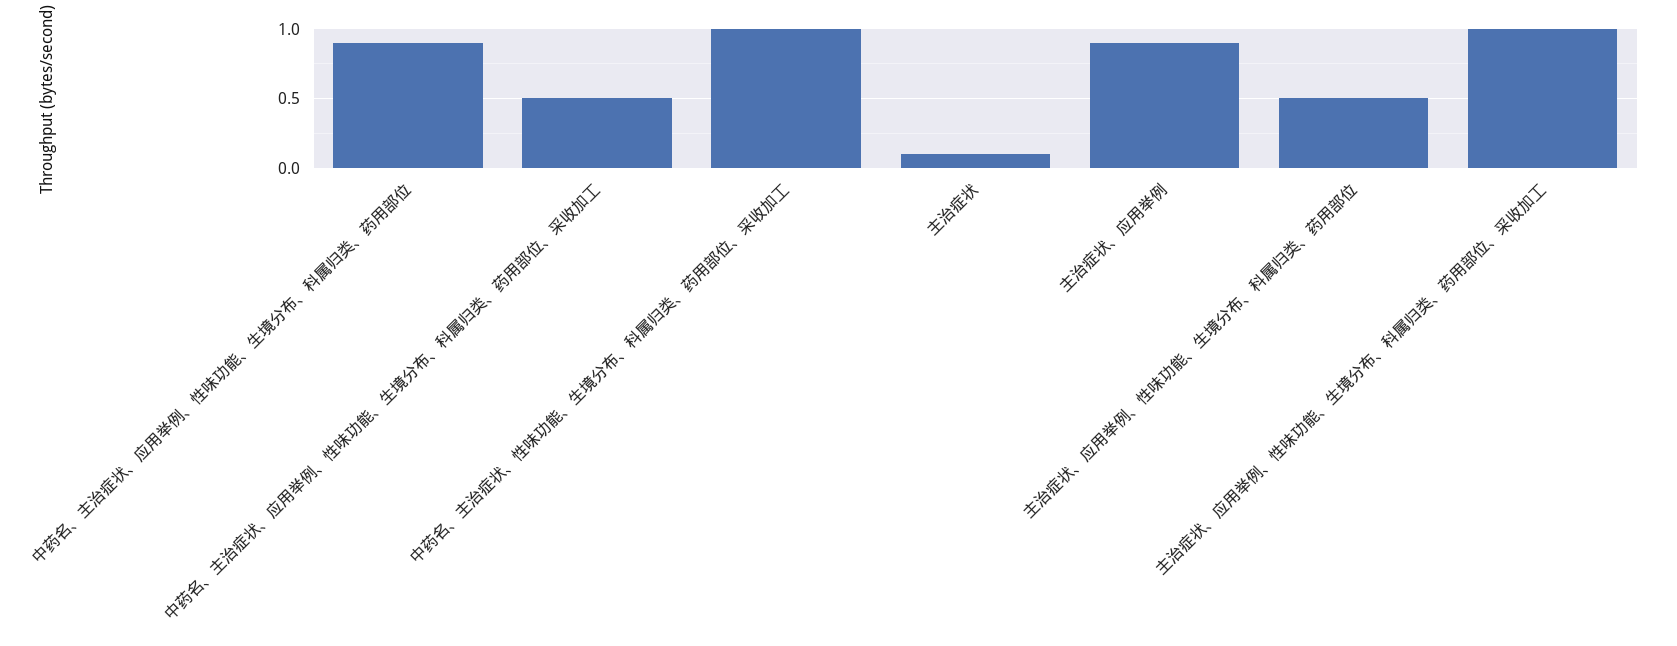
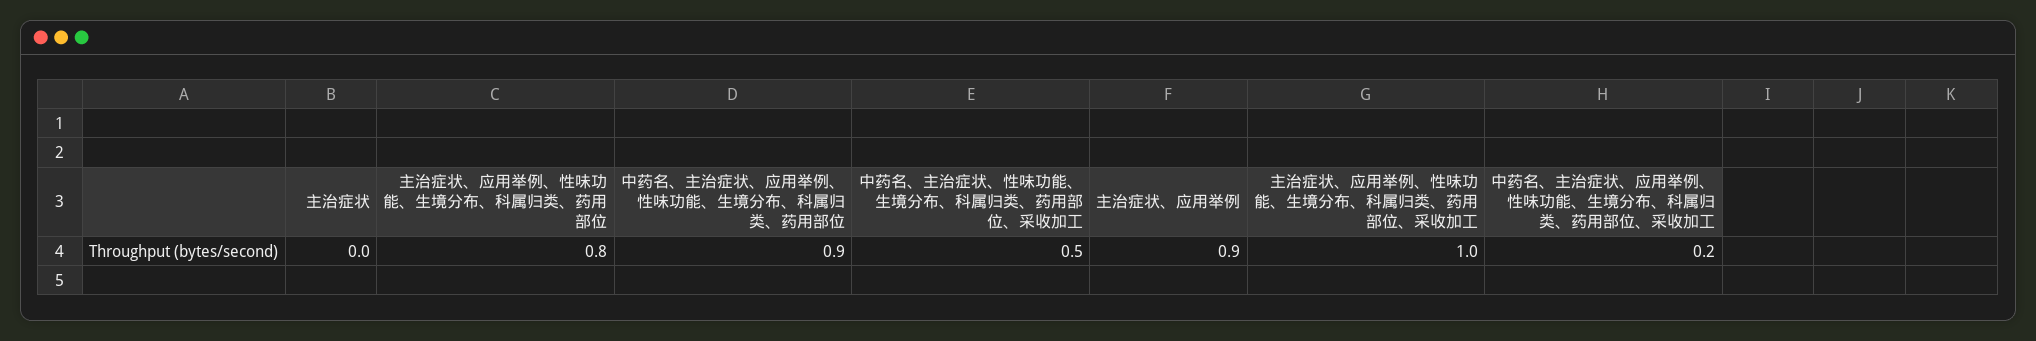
  {
    "中药名、主治症状、应用举例、性味功能、生境分布、科属归类、药用部位": 0.9,
-   "中药名、主治症状、应用举例、性味功能、生境分布、科属归类、药用部位、采收加工": 0.5,
+   "中药名、主治症状、应用举例、性味功能、生境分布、科属归类、药用部位、采收加工": 0.2,
-   "中药名、主治症状、性味功能、生境分布、科属归类、药用部位、采收加工": 1,
+   "中药名、主治症状、性味功能、生境分布、科属归类、药用部位、采收加工": 0.5,
-   "主治症状": 0.1,
+   "主治症状": 0,
    "主治症状、应用举例": 0.9,
-   "主治症状、应用举例、性味功能、生境分布、科属归类、药用部位": 0.5,
+   "主治症状、应用举例、性味功能、生境分布、科属归类、药用部位": 0.8,
    "主治症状、应用举例、性味功能、生境分布、科属归类、药用部位、采收加工": 1
  }

